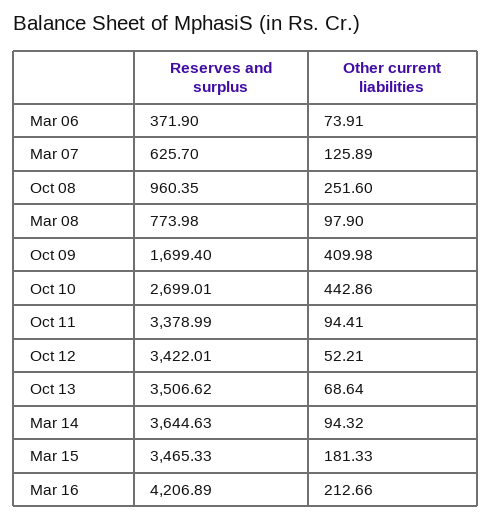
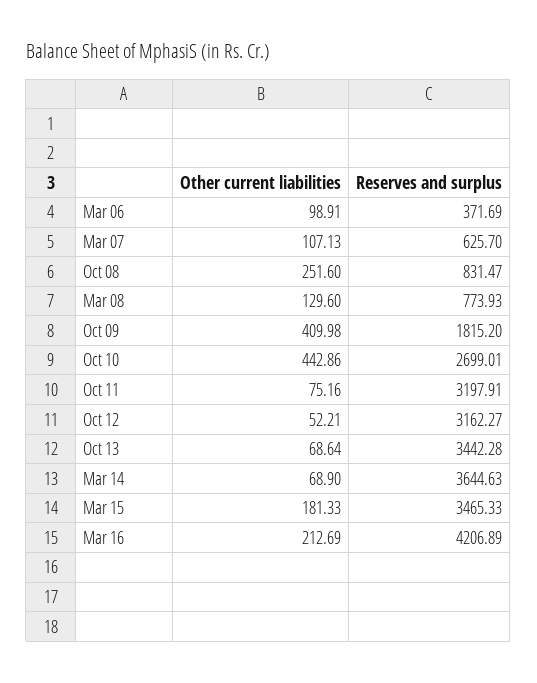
  {
    "Reserves and surplus": {
-     "Mar 06": 371.9,
+     "Mar 06": 371.69,
      "Mar 07": 625.7,
-     "Oct 08": 960.35,
+     "Oct 08": 831.47,
-     "Mar 08": 773.98,
+     "Mar 08": 773.93,
-     "Oct 09": 1699.4,
+     "Oct 09": 1815.2,
      "Oct 10": 2699.01,
-     "Oct 11": 3378.99,
+     "Oct 11": 3197.91,
-     "Oct 12": 3422.01,
+     "Oct 12": 3162.27,
-     "Oct 13": 3506.62,
+     "Oct 13": 3442.28,
      "Mar 14": 3644.63,
      "Mar 15": 3465.33,
      "Mar 16": 4206.89
    },
    "Other current liabilities": {
-     "Mar 06": 73.91,
+     "Mar 06": 98.91,
-     "Mar 07": 125.89,
+     "Mar 07": 107.13,
      "Oct 08": 251.6,
-     "Mar 08": 97.9,
+     "Mar 08": 129.6,
      "Oct 09": 409.98,
      "Oct 10": 442.86,
-     "Oct 11": 94.41,
+     "Oct 11": 75.16,
      "Oct 12": 52.21,
      "Oct 13": 68.64,
-     "Mar 14": 94.32,
+     "Mar 14": 68.9,
      "Mar 15": 181.33,
-     "Mar 16": 212.66
+     "Mar 16": 212.69
    }
  }

